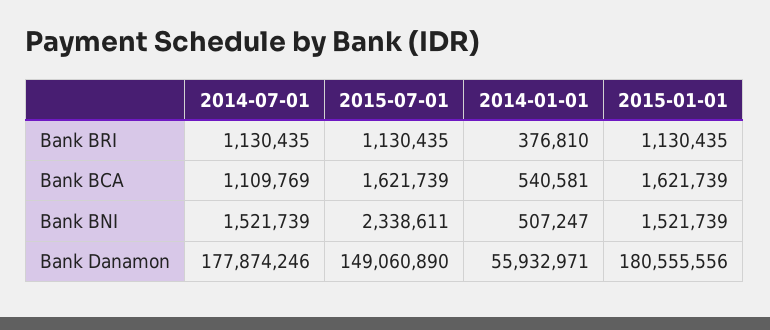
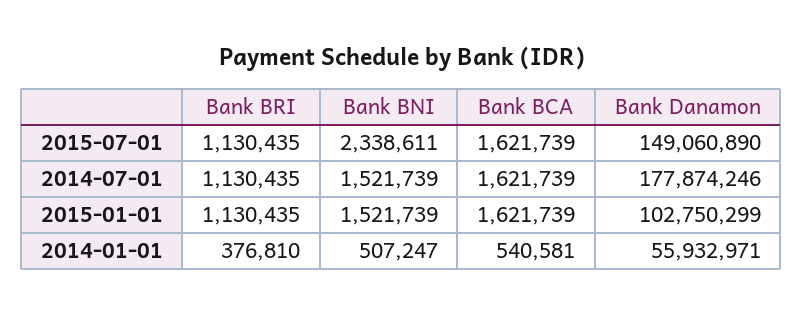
  {
    "2014-07-01": {
      "Bank BRI": 1130435,
-     "Bank BCA": 1109769,
+     "Bank BCA": 1621739,
      "Bank BNI": 1521739,
      "Bank Danamon": 177874246
    },
    "2015-07-01": {
      "Bank BRI": 1130435,
      "Bank BCA": 1621739,
      "Bank BNI": 2338611,
      "Bank Danamon": 149060890
    },
    "2014-01-01": {
      "Bank BRI": 376810,
      "Bank BCA": 540581,
      "Bank BNI": 507247,
      "Bank Danamon": 55932971
    },
    "2015-01-01": {
      "Bank BRI": 1130435,
      "Bank BCA": 1621739,
      "Bank BNI": 1521739,
-     "Bank Danamon": 180555556
+     "Bank Danamon": 102750299
    }
  }

